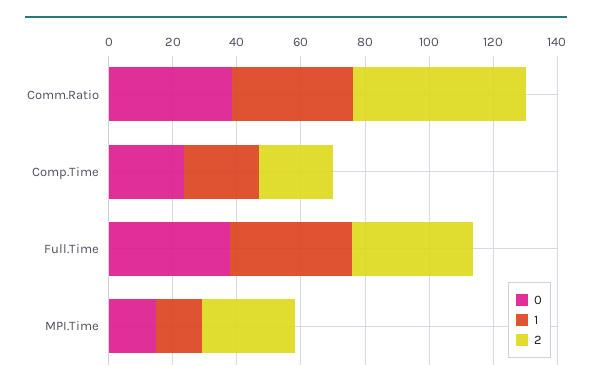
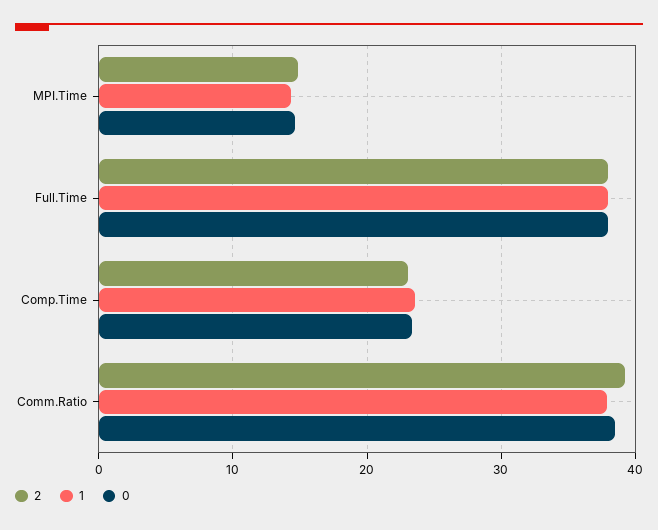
  {
    "0": {
      "Comm.Ratio": 39,
      "Comp.Time": 23,
      "Full.Time": 38,
      "MPI.Time": 15
    },
    "1": {
      "Comm.Ratio": 38,
      "Comp.Time": 24,
      "Full.Time": 38,
      "MPI.Time": 14
    },
    "2": {
-     "Comm.Ratio": 55,
+     "Comm.Ratio": 39,
      "Comp.Time": 23,
      "Full.Time": 38,
-     "MPI.Time": 30
+     "MPI.Time": 15
    }
  }

